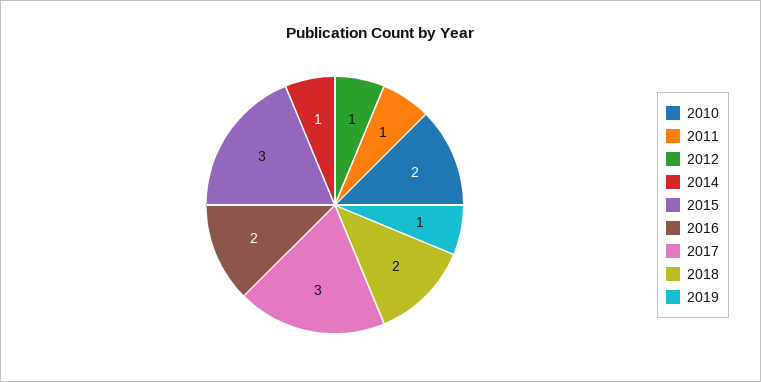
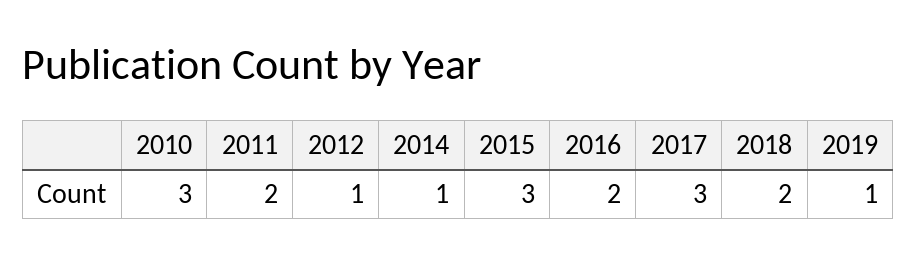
  {
-   "2010": 2,
+   "2010": 3,
-   "2011": 1,
+   "2011": 2,
    "2012": 1,
    "2014": 1,
    "2015": 3,
    "2016": 2,
    "2017": 3,
    "2018": 2,
    "2019": 1
  }

